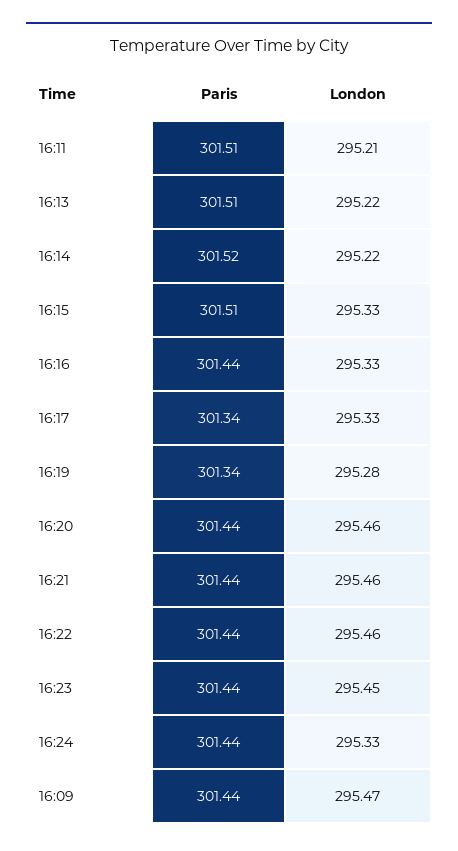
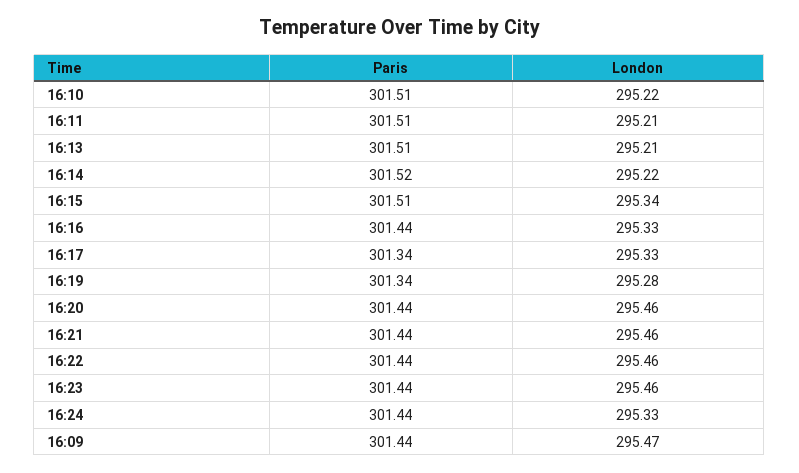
  {
    "Paris": {
      "16:11": 301.51,
      "16:13": 301.51,
      "16:14": 301.52,
      "16:15": 301.51,
      "16:16": 301.44,
      "16:17": 301.34,
      "16:19": 301.34,
      "16:20": 301.44,
      "16:21": 301.44,
      "16:22": 301.44,
      "16:23": 301.44,
      "16:24": 301.44,
-     "16:09": 301.44
+     "16:09": 301.44,
+     "16:10": 301.51
    },
    "London": {
      "16:11": 295.21,
-     "16:13": 295.22,
+     "16:13": 295.21,
      "16:14": 295.22,
-     "16:15": 295.33,
+     "16:15": 295.34,
      "16:16": 295.33,
      "16:17": 295.33,
      "16:19": 295.28,
      "16:20": 295.46,
      "16:21": 295.46,
      "16:22": 295.46,
-     "16:23": 295.45,
+     "16:23": 295.46,
      "16:24": 295.33,
-     "16:09": 295.47
+     "16:09": 295.47,
+     "16:10": 295.22
    }
  }

